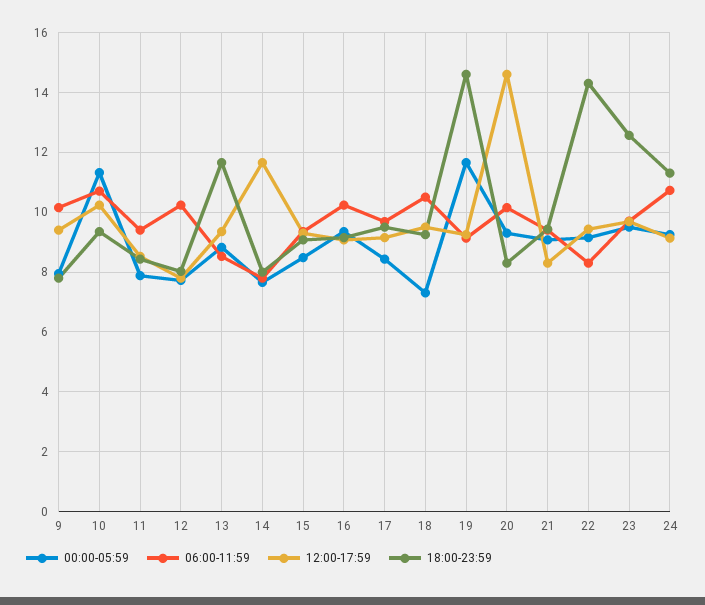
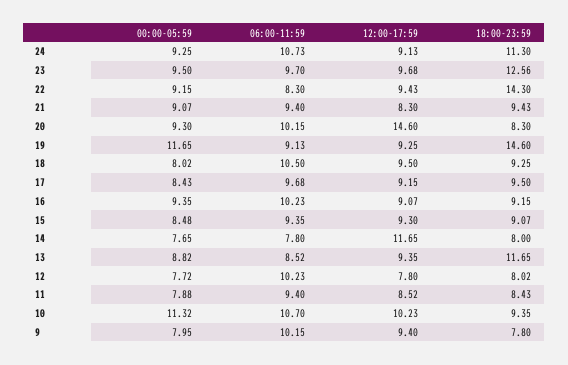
  {
    "00:00-05:59": {
      "9": 7.95,
      "10": 11.32,
      "11": 7.88,
      "12": 7.72,
      "13": 8.82,
      "14": 7.65,
      "15": 8.48,
      "16": 9.35,
      "17": 8.43,
-     "18": 7.25,
+     "18": 8.02,
      "19": 11.65,
      "20": 9.3,
      "21": 9.07,
      "22": 9.15,
      "23": 9.5,
      "24": 9.25
    },
    "06:00-11:59": {
      "9": 10.15,
      "10": 10.7,
      "11": 9.4,
      "12": 10.23,
      "13": 8.52,
      "14": 7.8,
      "15": 9.35,
      "16": 10.23,
      "17": 9.68,
      "18": 10.5,
      "19": 9.13,
      "20": 10.15,
      "21": 9.4,
      "22": 8.3,
      "23": 9.7,
      "24": 10.73
    },
    "12:00-17:59": {
      "9": 9.4,
      "10": 10.23,
      "11": 8.52,
      "12": 7.8,
      "13": 9.35,
      "14": 11.65,
      "15": 9.3,
      "16": 9.07,
      "17": 9.15,
      "18": 9.5,
      "19": 9.25,
      "20": 14.6,
      "21": 8.3,
      "22": 9.43,
      "23": 9.68,
      "24": 9.13
    },
    "18:00-23:59": {
      "9": 7.8,
      "10": 9.35,
      "11": 8.43,
      "12": 8.02,
      "13": 11.65,
      "14": 8,
      "15": 9.07,
      "16": 9.15,
      "17": 9.5,
      "18": 9.25,
      "19": 14.6,
      "20": 8.3,
      "21": 9.43,
      "22": 14.3,
      "23": 12.56,
      "24": 11.3
    }
  }

